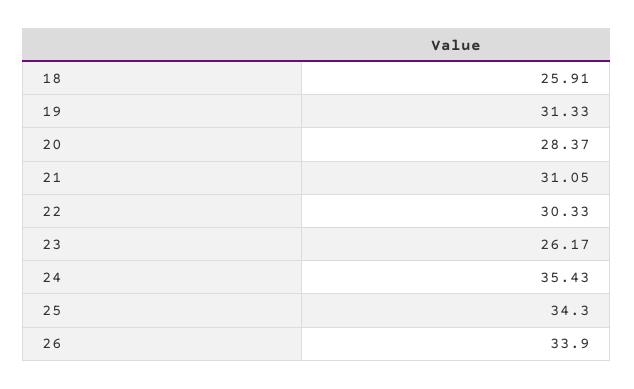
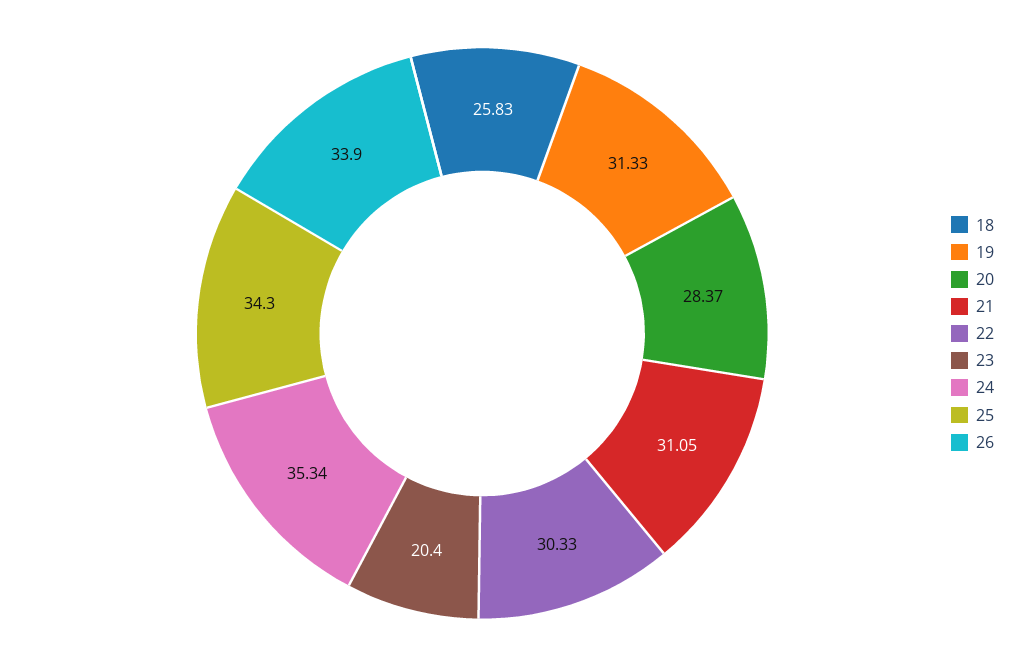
  {
-   "18": 25.91,
+   "18": 25.83,
    "19": 31.33,
    "20": 28.37,
    "21": 31.05,
    "22": 30.33,
-   "23": 26.17,
+   "23": 20.4,
-   "24": 35.43,
+   "24": 35.34,
    "25": 34.3,
    "26": 33.9
  }

